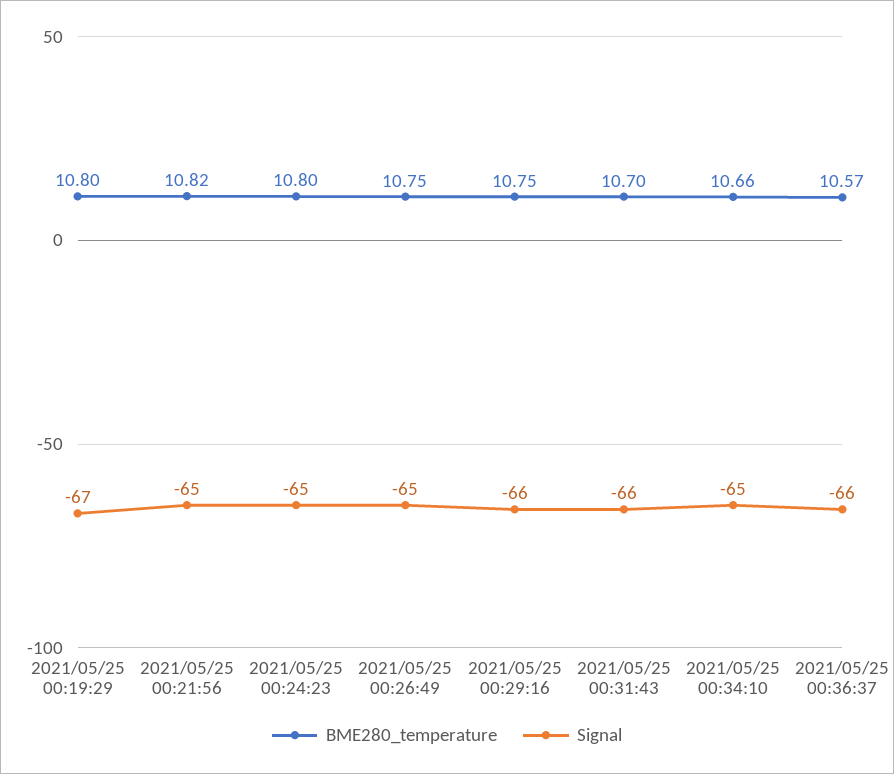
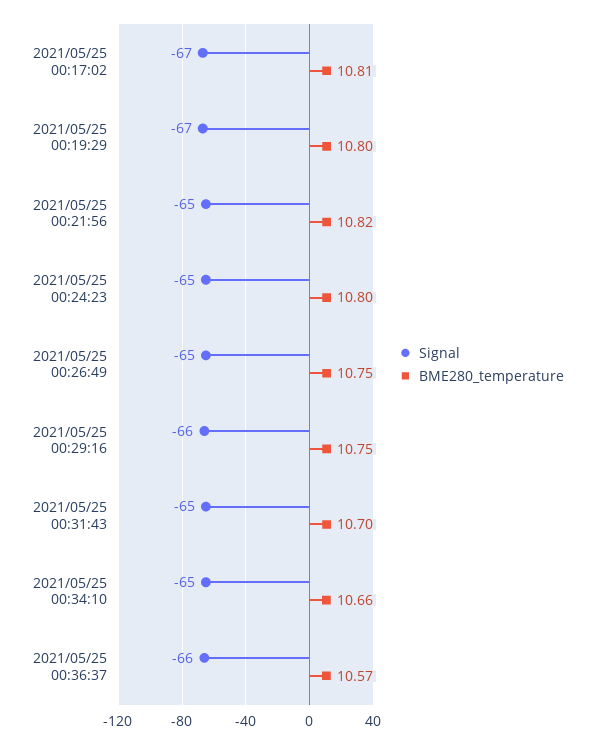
  {
    "BME280_temperature": {
      "2021/05/25 00:19:29": 10.8,
      "2021/05/25 00:21:56": 10.82,
      "2021/05/25 00:24:23": 10.8,
      "2021/05/25 00:26:49": 10.75,
      "2021/05/25 00:29:16": 10.75,
      "2021/05/25 00:31:43": 10.7,
      "2021/05/25 00:34:10": 10.66,
-     "2021/05/25 00:36:37": 10.57
+     "2021/05/25 00:36:37": 10.57,
+     "2021/05/25 00:17:02": 10.81
    },
    "Signal": {
      "2021/05/25 00:19:29": -67,
      "2021/05/25 00:21:56": -65,
      "2021/05/25 00:24:23": -65,
      "2021/05/25 00:26:49": -65,
      "2021/05/25 00:29:16": -66,
-     "2021/05/25 00:31:43": -66,
+     "2021/05/25 00:31:43": -65,
      "2021/05/25 00:34:10": -65,
-     "2021/05/25 00:36:37": -66
+     "2021/05/25 00:36:37": -66,
+     "2021/05/25 00:17:02": -67
    }
  }

